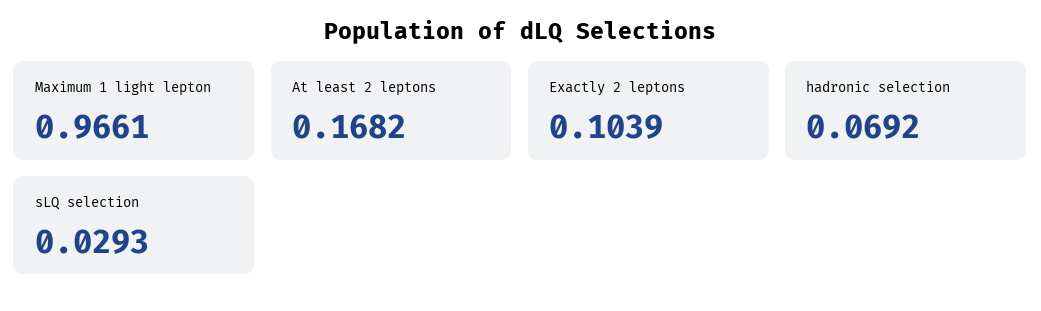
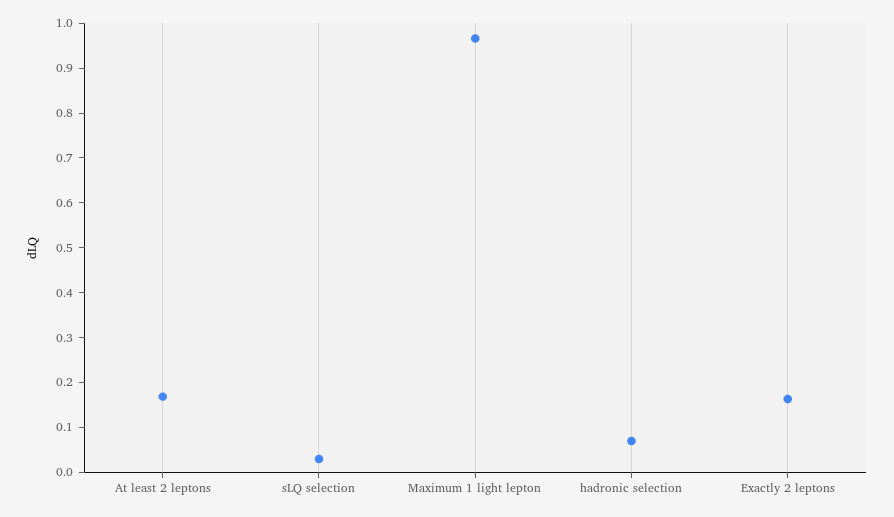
  {
    "Maximum 1 light lepton": 0.9661,
    "At least 2 leptons": 0.1682,
-   "Exactly 2 leptons": 0.1039,
+   "Exactly 2 leptons": 0.16,
    "hadronic selection": 0.0692,
    "sLQ selection": 0.0293
  }

